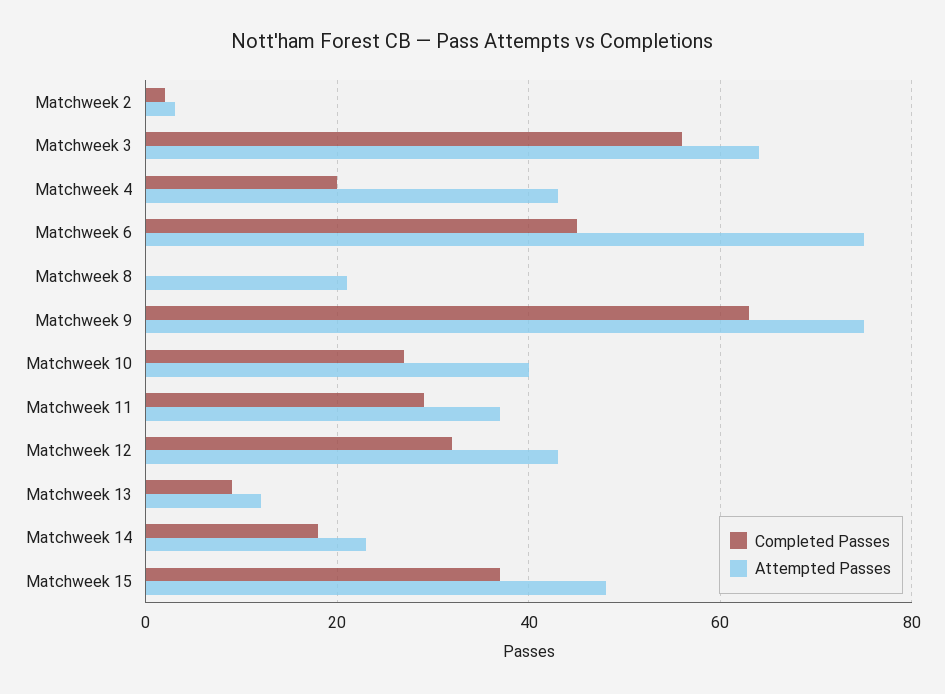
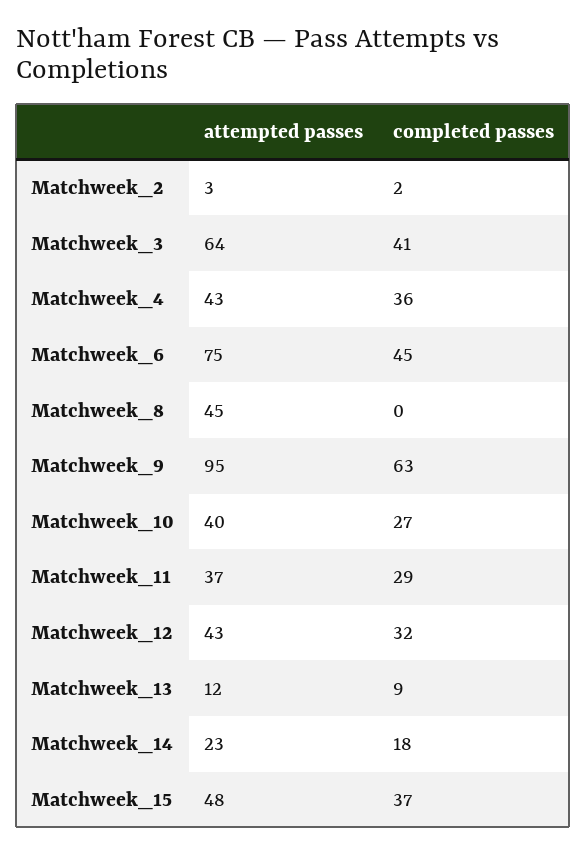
  {
    "Completed Passes": {
      "Matchweek 2": 2,
-     "Matchweek 3": 55,
+     "Matchweek 3": 41,
-     "Matchweek 4": 20,
+     "Matchweek 4": 36,
      "Matchweek 6": 45,
      "Matchweek 8": 0,
      "Matchweek 9": 63,
      "Matchweek 10": 27,
      "Matchweek 11": 29,
      "Matchweek 12": 32,
      "Matchweek 13": 9,
      "Matchweek 14": 18,
      "Matchweek 15": 37
    },
    "Attempted Passes": {
      "Matchweek 2": 3,
      "Matchweek 3": 64,
      "Matchweek 4": 43,
      "Matchweek 6": 75,
-     "Matchweek 8": 20,
+     "Matchweek 8": 45,
-     "Matchweek 9": 75,
+     "Matchweek 9": 95,
      "Matchweek 10": 40,
      "Matchweek 11": 37,
      "Matchweek 12": 43,
      "Matchweek 13": 12,
      "Matchweek 14": 23,
      "Matchweek 15": 48
    }
  }

